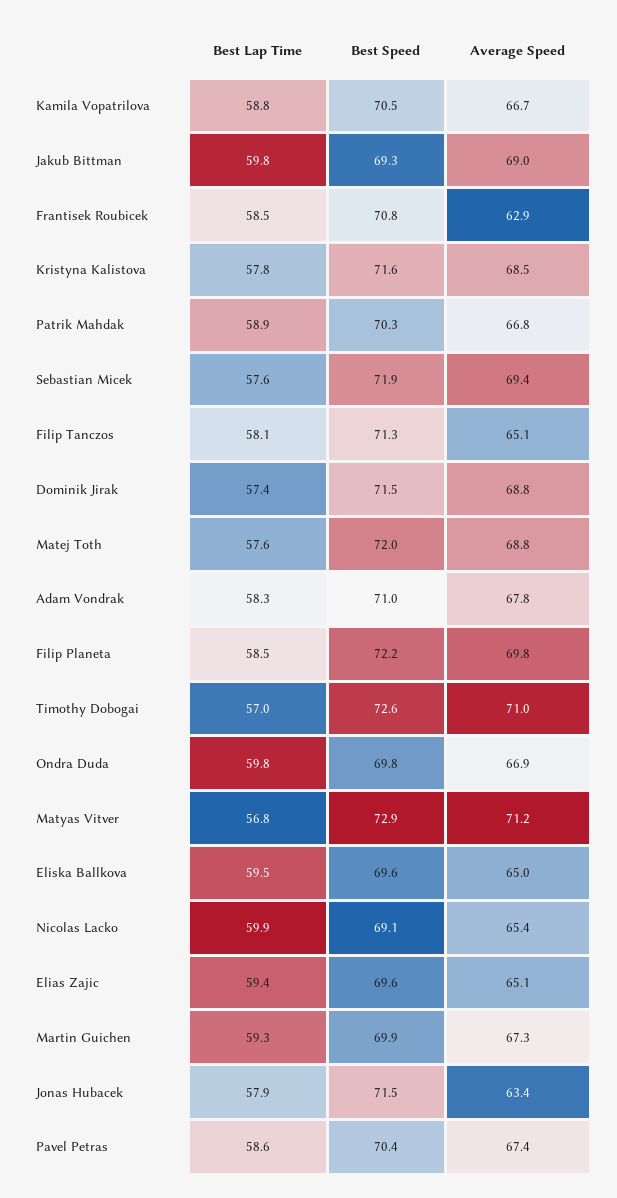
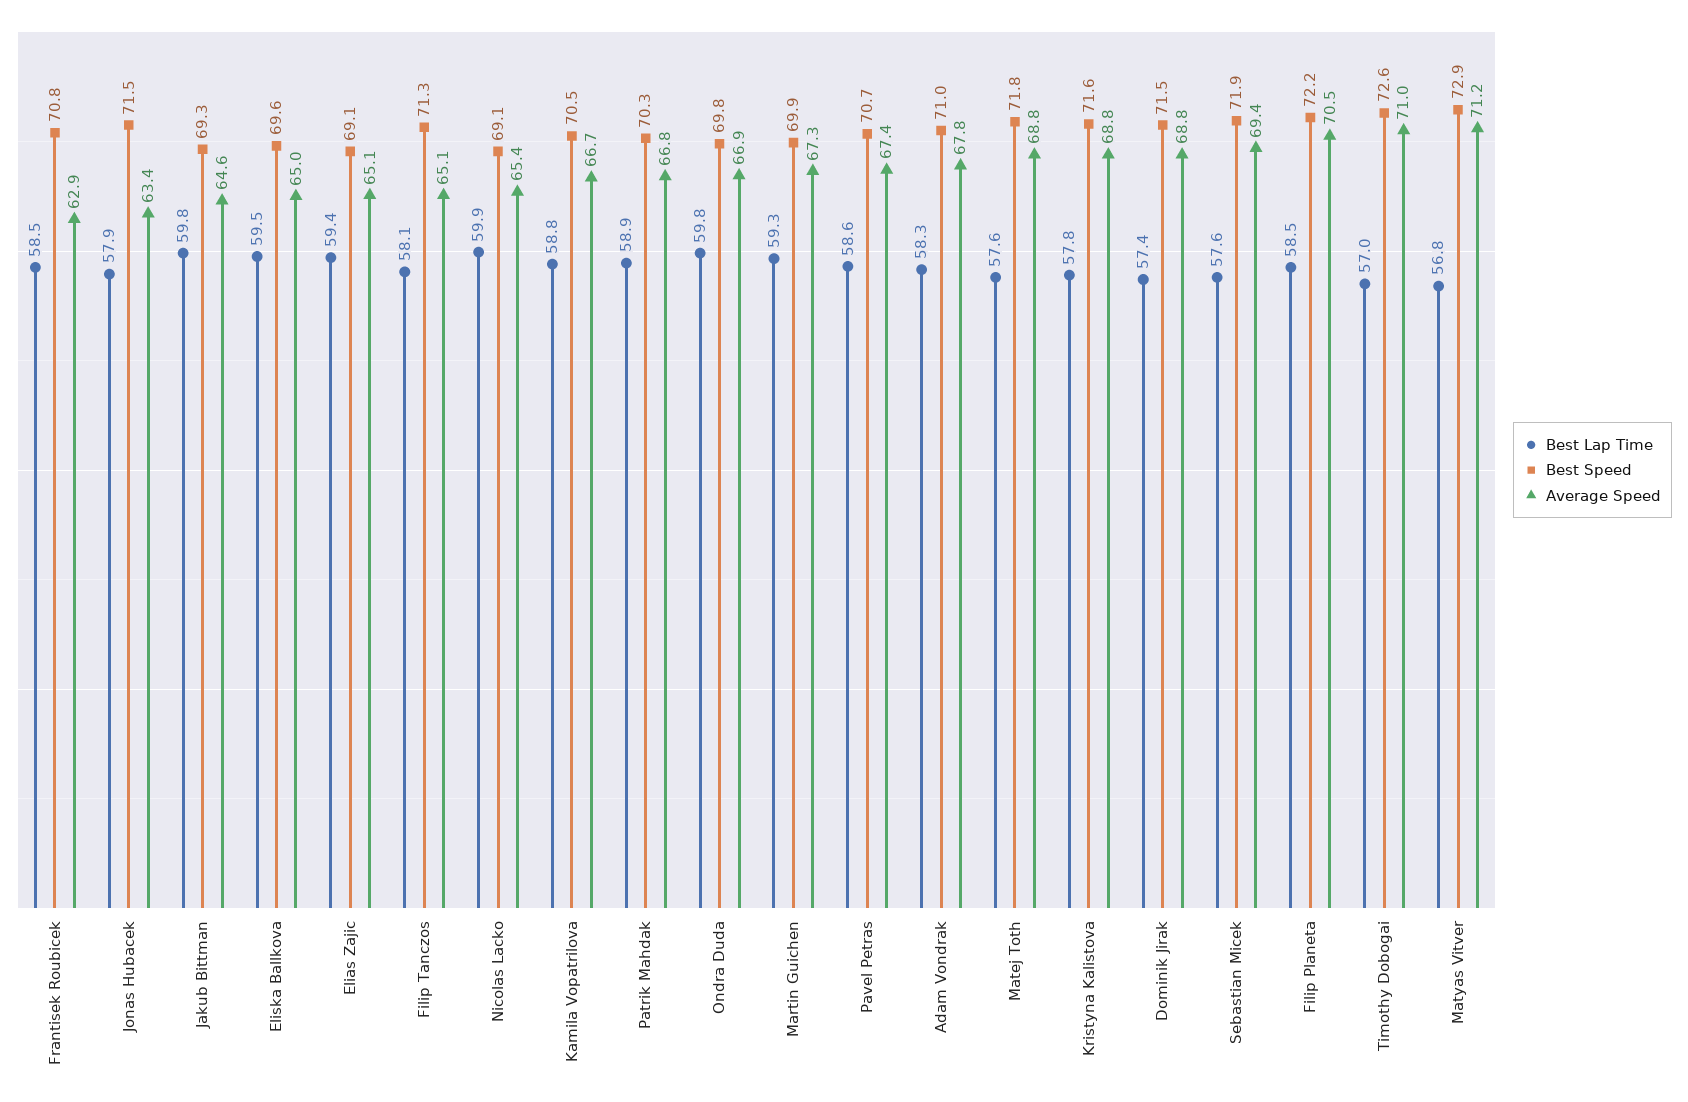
  {
    "Best Lap Time": {
      "Kamila Vopatrilova": 58.8,
      "Jakub Bittman": 59.8,
      "Frantisek Roubicek": 58.5,
      "Kristyna Kalistova": 57.8,
      "Patrik Mahdak": 58.9,
      "Sebastian Micek": 57.6,
      "Filip Tanczos": 58.1,
      "Dominik Jirak": 57.4,
      "Matej Toth": 57.6,
      "Adam Vondrak": 58.3,
      "Filip Planeta": 58.5,
      "Timothy Dobogai": 57,
      "Ondra Duda": 59.8,
      "Matyas Vitver": 56.8,
      "Eliska Ballkova": 59.5,
      "Nicolas Lacko": 59.9,
      "Elias Zajic": 59.4,
      "Martin Guichen": 59.3,
      "Jonas Hubacek": 57.9,
      "Pavel Petras": 58.6
    },
    "Best Speed": {
      "Kamila Vopatrilova": 70.5,
      "Jakub Bittman": 69.3,
      "Frantisek Roubicek": 70.8,
      "Kristyna Kalistova": 71.6,
      "Patrik Mahdak": 70.3,
      "Sebastian Micek": 71.9,
      "Filip Tanczos": 71.3,
      "Dominik Jirak": 71.5,
-     "Matej Toth": 72,
+     "Matej Toth": 71.8,
      "Adam Vondrak": 71,
      "Filip Planeta": 72.2,
      "Timothy Dobogai": 72.6,
      "Ondra Duda": 69.8,
      "Matyas Vitver": 72.9,
      "Eliska Ballkova": 69.6,
      "Nicolas Lacko": 69.1,
-     "Elias Zajic": 69.6,
+     "Elias Zajic": 69.1,
      "Martin Guichen": 69.9,
      "Jonas Hubacek": 71.5,
-     "Pavel Petras": 70.4
+     "Pavel Petras": 70.7
    },
    "Average Speed": {
      "Kamila Vopatrilova": 66.7,
-     "Jakub Bittman": 69,
+     "Jakub Bittman": 64.6,
      "Frantisek Roubicek": 62.9,
-     "Kristyna Kalistova": 68.5,
+     "Kristyna Kalistova": 68.8,
      "Patrik Mahdak": 66.8,
      "Sebastian Micek": 69.4,
      "Filip Tanczos": 65.1,
      "Dominik Jirak": 68.8,
      "Matej Toth": 68.8,
      "Adam Vondrak": 67.8,
-     "Filip Planeta": 69.8,
+     "Filip Planeta": 70.5,
      "Timothy Dobogai": 71,
      "Ondra Duda": 66.9,
      "Matyas Vitver": 71.2,
      "Eliska Ballkova": 65,
      "Nicolas Lacko": 65.4,
      "Elias Zajic": 65.1,
      "Martin Guichen": 67.3,
      "Jonas Hubacek": 63.4,
      "Pavel Petras": 67.4
    }
  }

